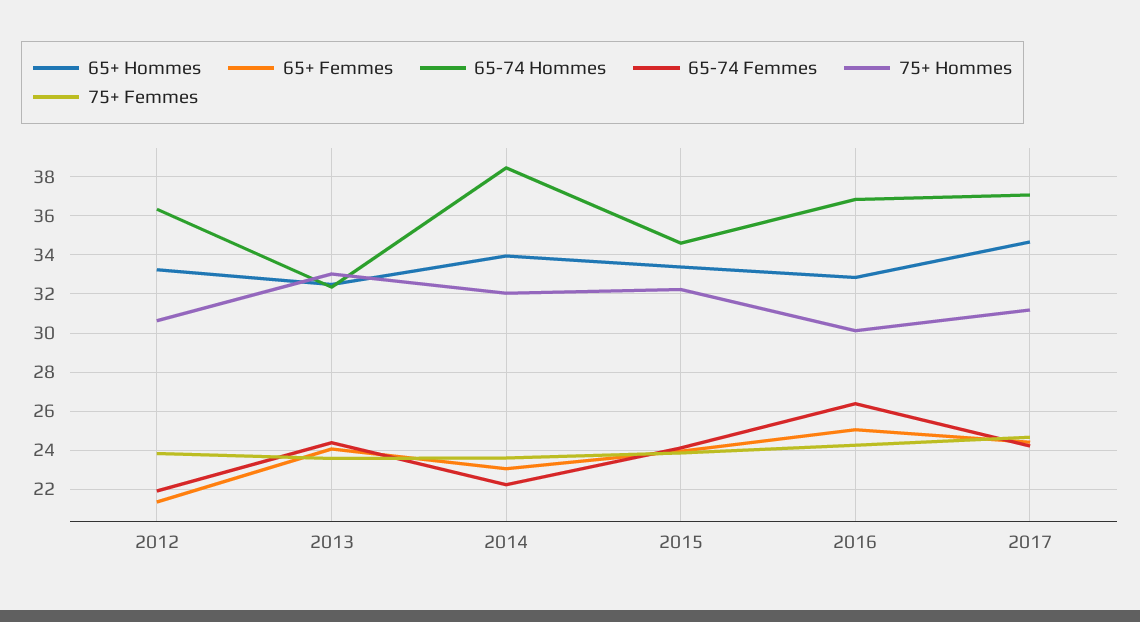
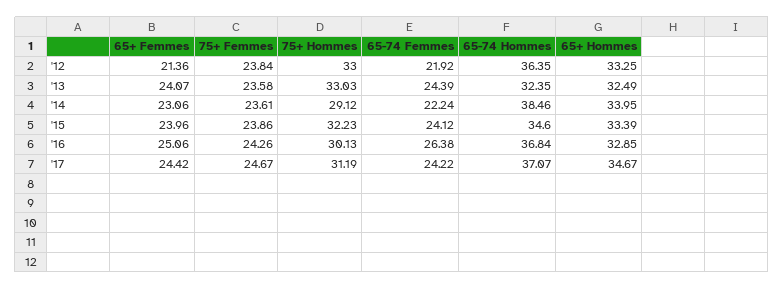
  {
    "65+ Hommes": {
      "2012": 33.25,
      "2013": 32.49,
      "2014": 33.95,
      "2015": 33.39,
      "2016": 32.85,
      "2017": 34.67
    },
    "65+ Femmes": {
      "2012": 21.36,
      "2013": 24.07,
      "2014": 23.06,
      "2015": 23.96,
      "2016": 25.06,
      "2017": 24.42
    },
    "65-74 Hommes": {
      "2012": 36.35,
      "2013": 32.35,
      "2014": 38.46,
      "2015": 34.6,
      "2016": 36.84,
      "2017": 37.07
    },
    "65-74 Femmes": {
      "2012": 21.92,
      "2013": 24.39,
      "2014": 22.24,
      "2015": 24.12,
      "2016": 26.38,
      "2017": 24.22
    },
    "75+ Hommes": {
-     "2012": 30.5,
+     "2012": 33,
      "2013": 33.03,
-     "2014": 32,
+     "2014": 29.12,
      "2015": 32.23,
      "2016": 30.13,
      "2017": 31.19
    },
    "75+ Femmes": {
      "2012": 23.84,
      "2013": 23.58,
      "2014": 23.61,
      "2015": 23.86,
      "2016": 24.26,
      "2017": 24.67
    }
  }

